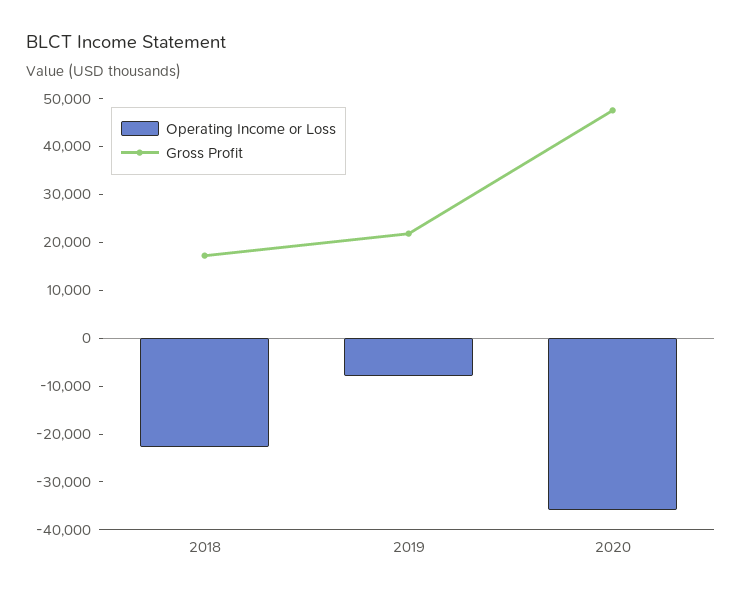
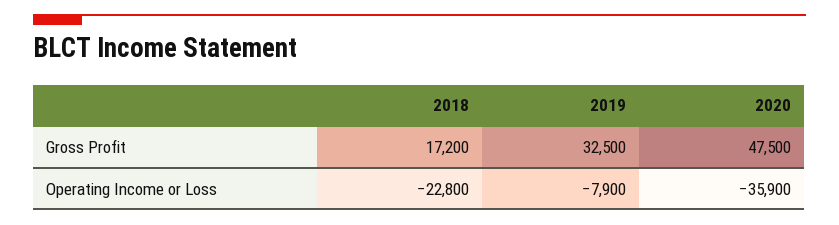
  {
    "Operating Income or Loss": {
      "2018": -22800,
      "2019": -7900,
      "2020": -35900
    },
    "Gross Profit": {
      "2018": 17200,
-     "2019": 22000,
+     "2019": 32500,
      "2020": 47500
    }
  }

